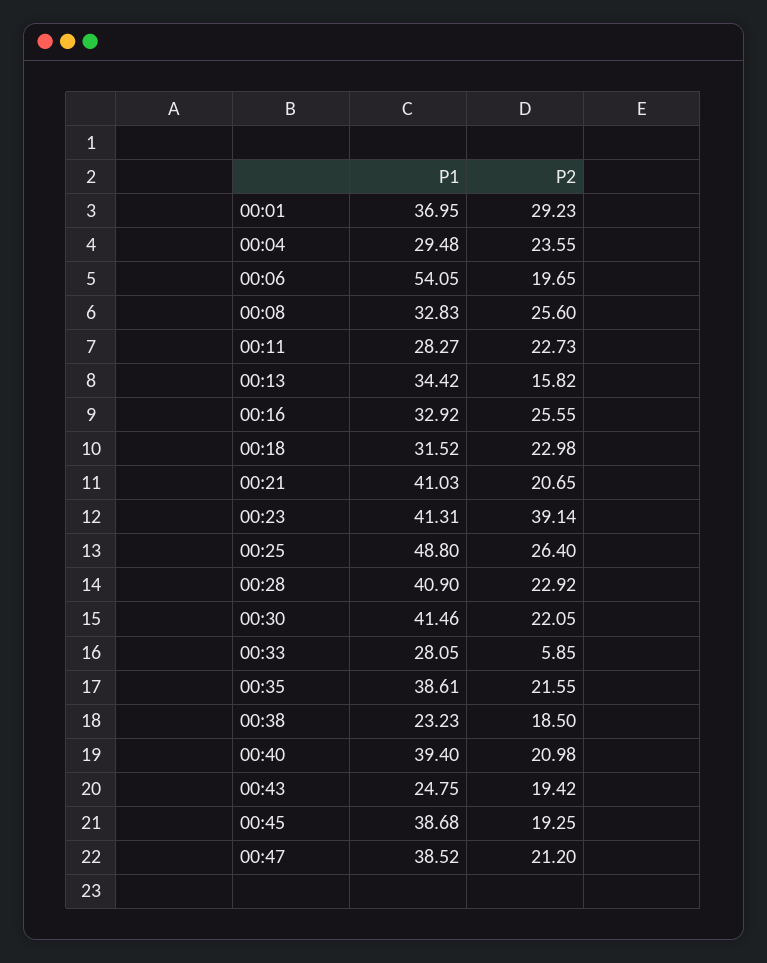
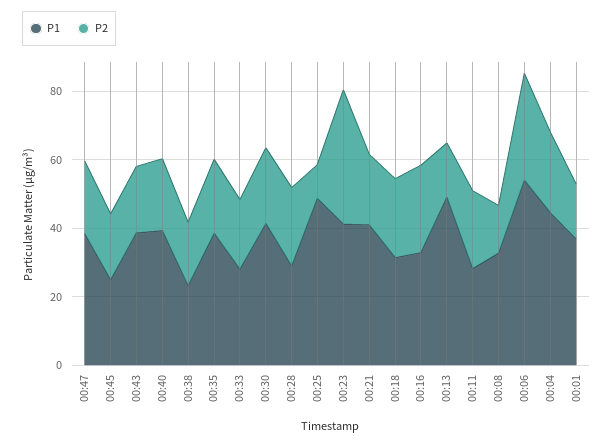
  {
    "P1": {
      "00:01": 36.95,
-     "00:04": 29.48,
+     "00:04": 45,
      "00:06": 54.05,
      "00:08": 32.83,
      "00:11": 28.27,
-     "00:13": 34.42,
+     "00:13": 50,
      "00:16": 32.92,
      "00:18": 31.52,
      "00:21": 41.03,
      "00:23": 41.31,
      "00:25": 48.8,
-     "00:28": 40.9,
+     "00:28": 30,
      "00:30": 41.46,
      "00:33": 28.05,
      "00:35": 38.61,
      "00:38": 23.23,
      "00:40": 39.4,
-     "00:43": 24.75,
+     "00:43": 40,
-     "00:45": 38.68,
+     "00:45": 25,
      "00:47": 38.52
    },
    "P2": {
-     "00:01": 29.23,
+     "00:01": 15,
      "00:04": 23.55,
-     "00:06": 19.65,
+     "00:06": 30,
-     "00:08": 25.6,
+     "00:08": 15,
      "00:11": 22.73,
      "00:13": 15.82,
      "00:16": 25.55,
      "00:18": 22.98,
      "00:21": 20.65,
      "00:23": 39.14,
-     "00:25": 26.4,
+     "00:25": 10,
      "00:28": 22.92,
      "00:30": 22.05,
-     "00:33": 5.85,
+     "00:33": 20,
      "00:35": 21.55,
      "00:38": 18.5,
      "00:40": 20.98,
      "00:43": 19.42,
      "00:45": 19.25,
      "00:47": 21.2
    }
  }

